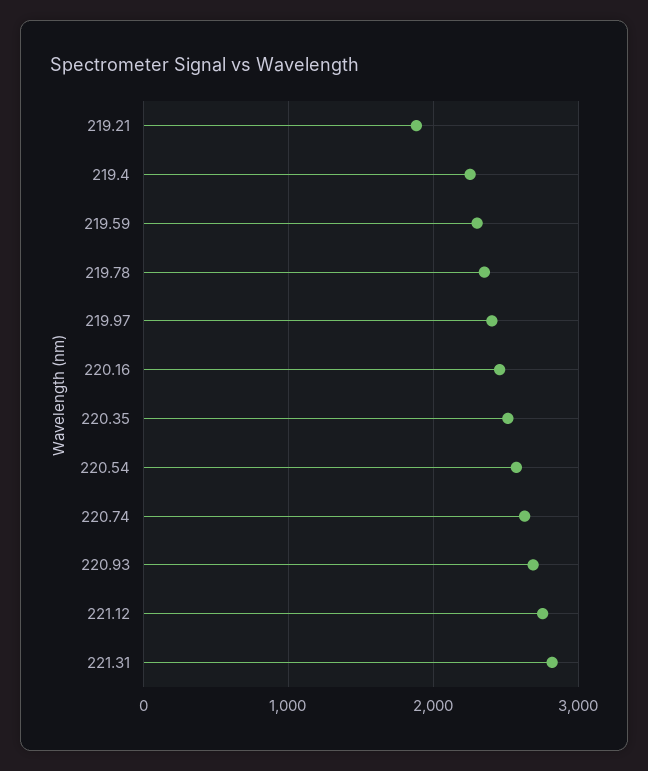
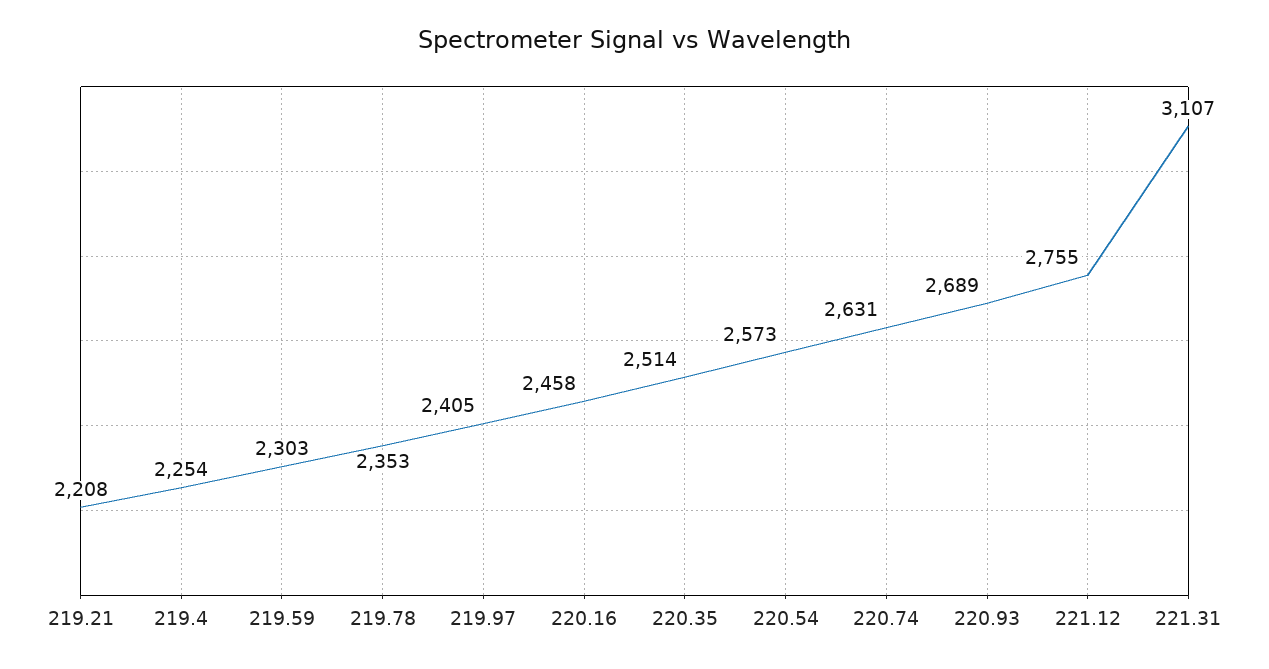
  {
-   "219.21": 1900,
+   "219.21": 2208,
    "219.4": 2254,
    "219.59": 2303,
    "219.78": 2353,
    "219.97": 2405,
    "220.16": 2458,
    "220.35": 2514,
    "220.54": 2573,
    "220.74": 2631,
    "220.93": 2689,
    "221.12": 2755,
-   "221.31": 2800
+   "221.31": 3107
  }

